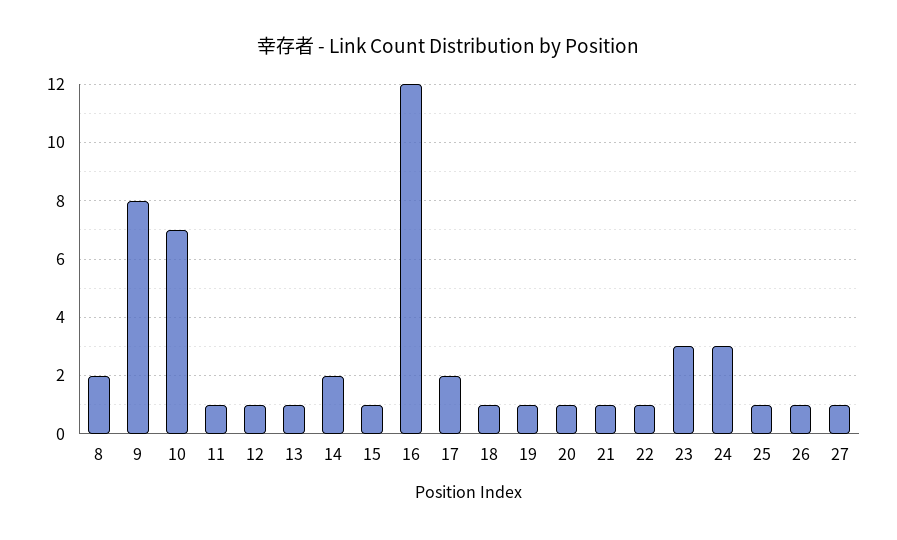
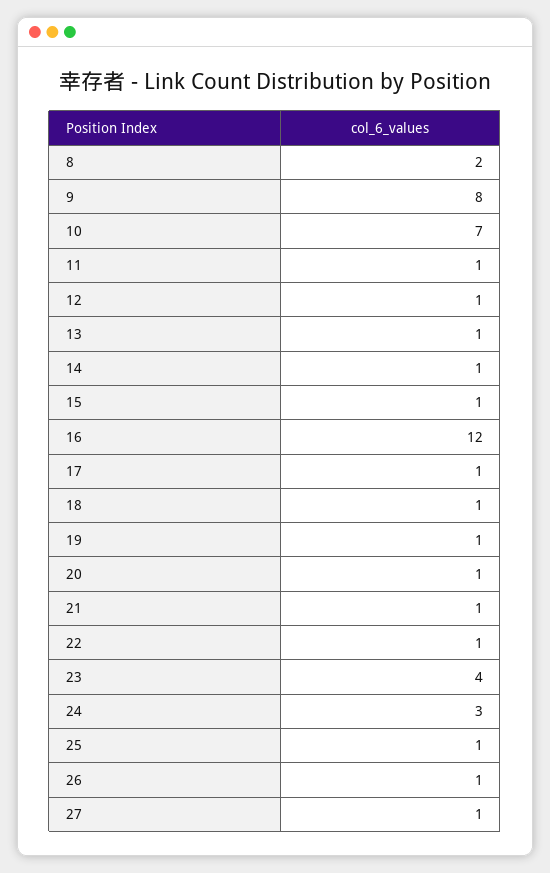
  {
    "8": 2,
    "9": 8,
    "10": 7,
    "11": 1,
    "12": 1,
    "13": 1,
-   "14": 2,
+   "14": 1,
    "15": 1,
    "16": 12,
-   "17": 2,
+   "17": 1,
    "18": 1,
    "19": 1,
    "20": 1,
    "21": 1,
    "22": 1,
-   "23": 3,
+   "23": 4,
    "24": 3,
    "25": 1,
    "26": 1,
    "27": 1
  }

